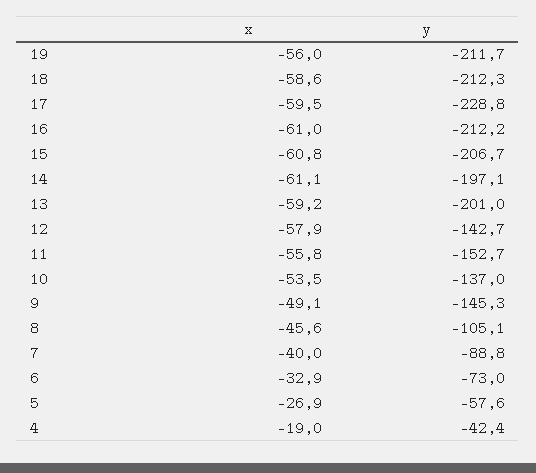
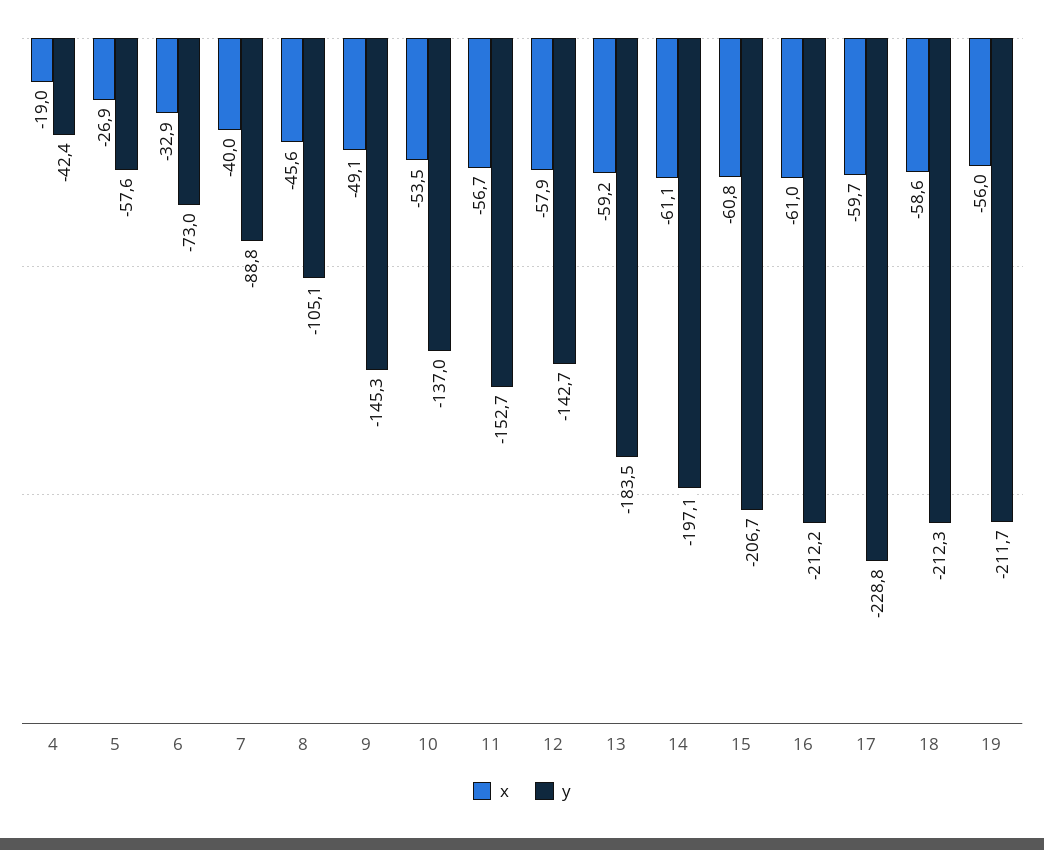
  {
    "x": {
      "19": -56,
      "18": -58.6,
-     "17": -59.5,
+     "17": -59.7,
      "16": -61,
      "15": -60.8,
      "14": -61.1,
      "13": -59.2,
      "12": -57.9,
-     "11": -55.8,
+     "11": -56.7,
      "10": -53.5,
      "9": -49.1,
      "8": -45.6,
      "7": -40,
      "6": -32.9,
      "5": -26.9,
      "4": -19
    },
    "y": {
      "19": -211.7,
      "18": -212.3,
      "17": -228.8,
      "16": -212.2,
      "15": -206.7,
      "14": -197.1,
-     "13": -201,
+     "13": -183.5,
      "12": -142.7,
      "11": -152.7,
      "10": -137,
      "9": -145.3,
      "8": -105.1,
      "7": -88.8,
      "6": -73,
      "5": -57.6,
      "4": -42.4
    }
  }

